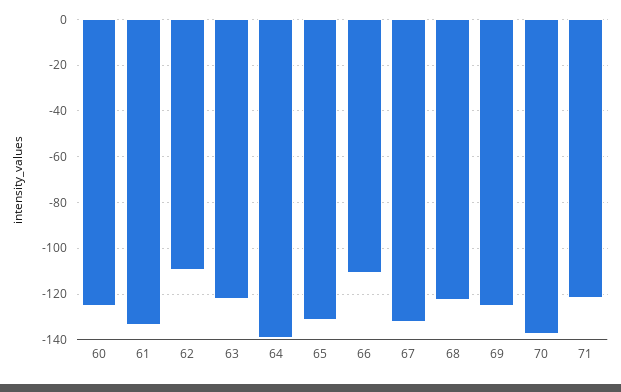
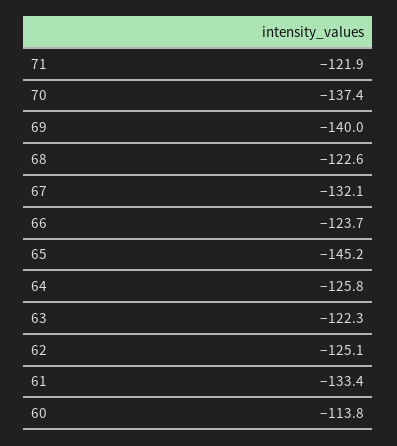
  {
-   "60": -125,
+   "60": -113.8,
    "61": -133.4,
-   "62": -110,
+   "62": -125.1,
    "63": -122.3,
-   "64": -140,
+   "64": -125.8,
-   "65": -130,
+   "65": -145.2,
-   "66": -110,
+   "66": -123.7,
    "67": -132.1,
    "68": -122.6,
-   "69": -125,
+   "69": -140,
    "70": -137.4,
    "71": -121.9
  }

